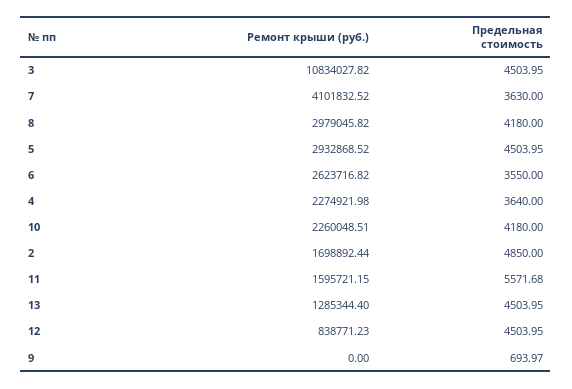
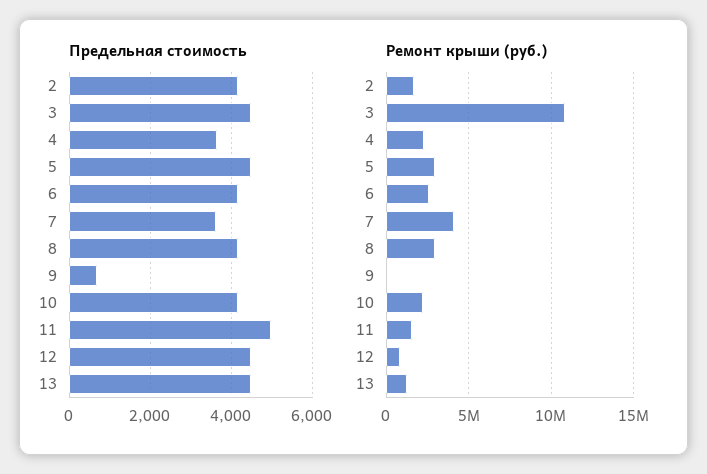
  {
    "Ремонт крыши (руб.)": {
      "3": 10834027.82,
      "7": 4101832.52,
      "8": 2979045.82,
      "5": 2932868.52,
      "6": 2623716.82,
      "4": 2274921.98,
      "10": 2260048.51,
      "2": 1698892.44,
      "11": 1595721.15,
      "13": 1285344.4,
      "12": 838771.23,
      "9": 0
    },
    "Предельная стоимость": {
      "3": 4503.95,
      "7": 3630,
      "8": 4180,
      "5": 4503.95,
-     "6": 3550,
+     "6": 4200,
      "4": 3640,
      "10": 4180,
-     "2": 4850,
+     "2": 4200,
-     "11": 5571.68,
+     "11": 5000,
      "13": 4503.95,
      "12": 4503.95,
      "9": 693.97
    }
  }

